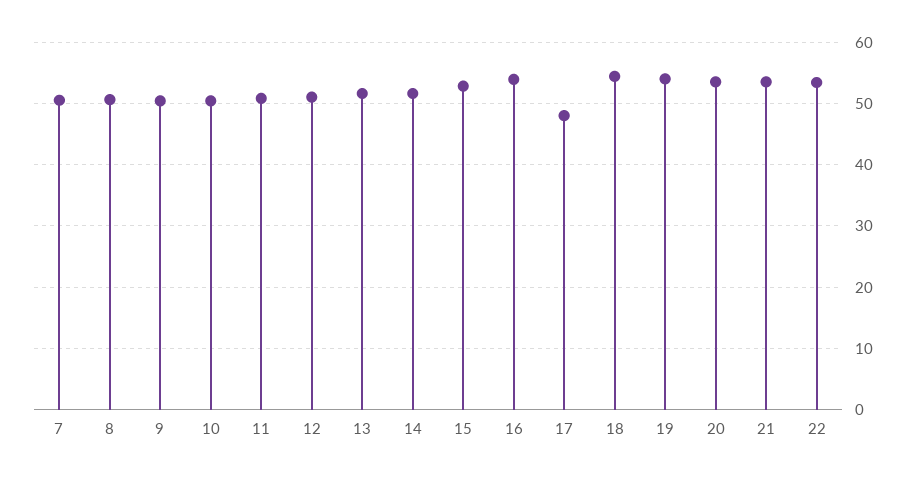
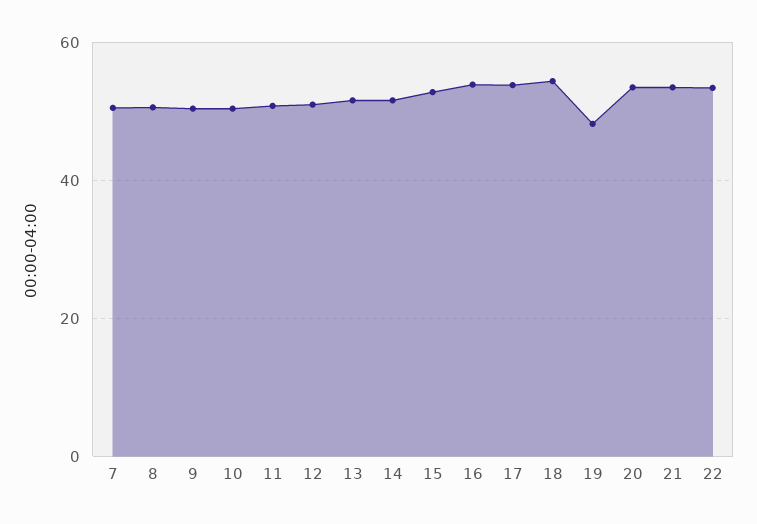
  {
    "7": 51,
    "8": 51,
    "9": 50,
    "10": 50,
    "11": 51,
    "12": 51,
    "13": 52,
    "14": 52,
    "15": 53,
    "16": 54,
-   "17": 48,
+   "17": 54,
    "18": 54,
-   "19": 54,
+   "19": 48,
    "20": 54,
    "21": 54,
    "22": 53
  }

